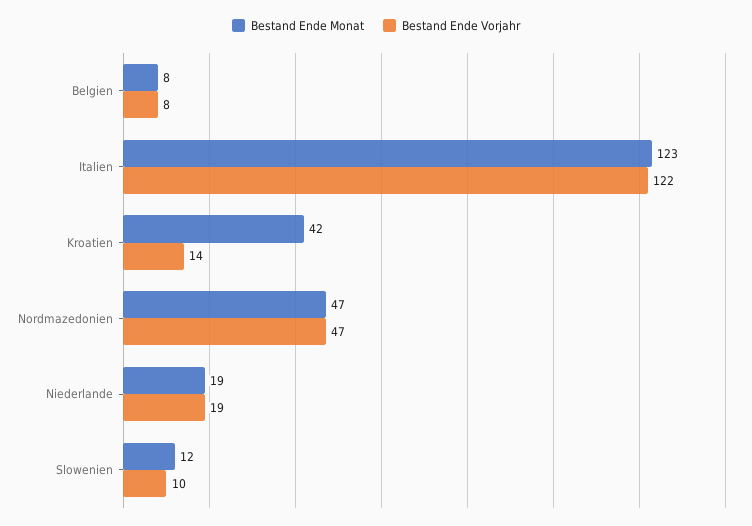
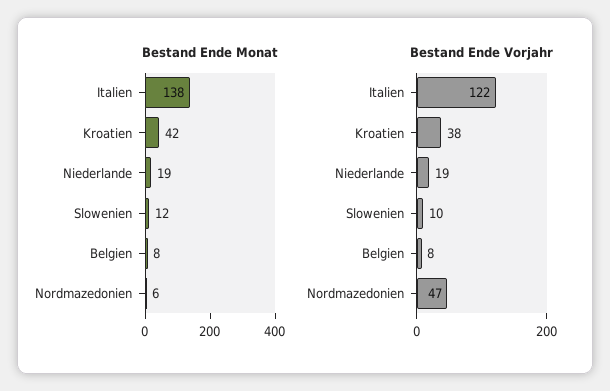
  {
    "Bestand Ende Monat": {
      "Belgien": 8,
-     "Italien": 123,
+     "Italien": 138,
      "Kroatien": 42,
-     "Nordmazedonien": 47,
+     "Nordmazedonien": 6,
      "Niederlande": 19,
      "Slowenien": 12
    },
    "Bestand Ende Vorjahr": {
      "Belgien": 8,
      "Italien": 122,
-     "Kroatien": 14,
+     "Kroatien": 38,
      "Nordmazedonien": 47,
      "Niederlande": 19,
      "Slowenien": 10
    }
  }

